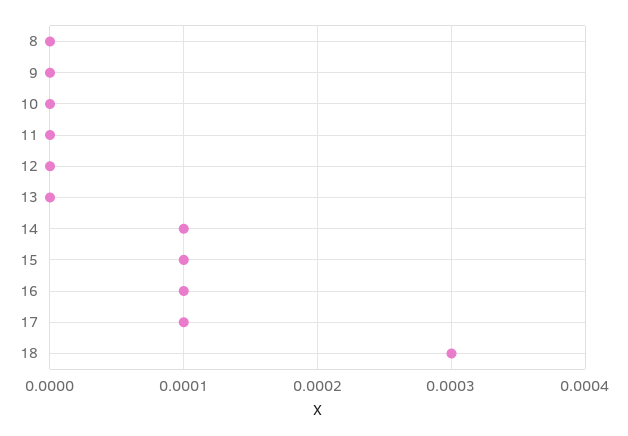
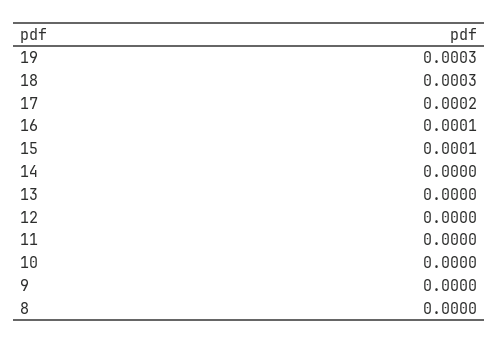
  {
    "8": 0,
    "9": 0,
    "10": 0,
    "11": 0,
    "12": 0,
    "13": 0,
-   "14": 0.0001,
+   "14": 0,
    "15": 0.0001,
    "16": 0.0001,
-   "17": 0.0001,
+   "17": 0.0002,
-   "18": 0.0003
+   "18": 0.0003,
+   "19": 0.0003
  }

